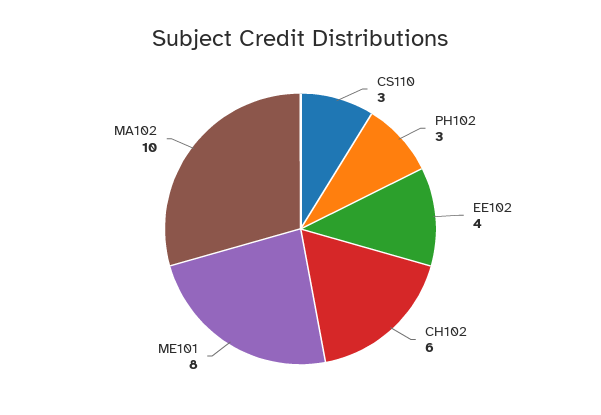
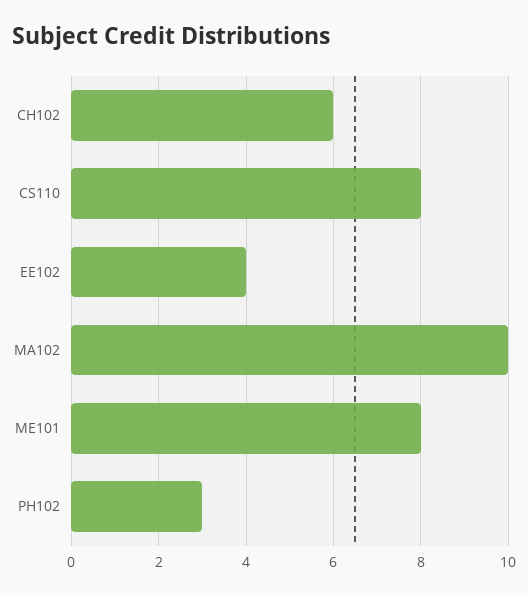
  {
-   "CS110": 3,
+   "CS110": 8,
    "PH102": 3,
    "EE102": 4,
    "CH102": 6,
    "ME101": 8,
    "MA102": 10
  }

